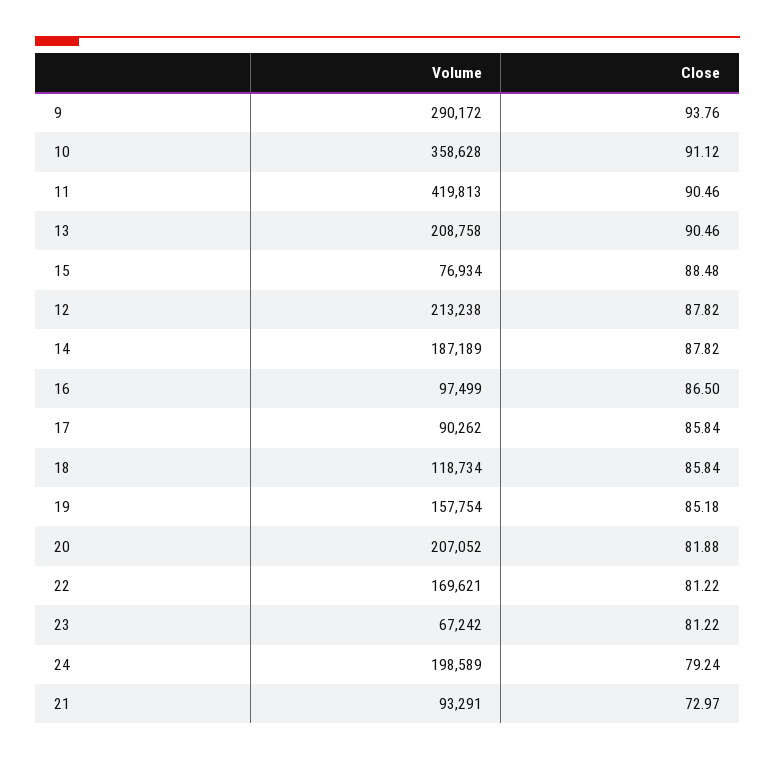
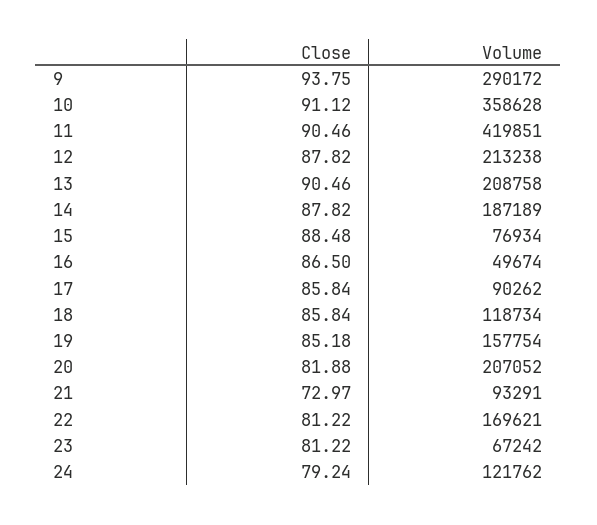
  {
    "Volume": {
      "9": 290172,
      "10": 358628,
-     "11": 419813,
+     "11": 419851,
      "13": 208758,
      "15": 76934,
      "12": 213238,
      "14": 187189,
-     "16": 97499,
+     "16": 49674,
      "17": 90262,
      "18": 118734,
      "19": 157754,
      "20": 207052,
      "22": 169621,
      "23": 67242,
-     "24": 198589,
+     "24": 121762,
      "21": 93291
    },
    "Close": {
-     "9": 93.76,
+     "9": 93.75,
      "10": 91.12,
      "11": 90.46,
      "13": 90.46,
      "15": 88.48,
      "12": 87.82,
      "14": 87.82,
      "16": 86.5,
      "17": 85.84,
      "18": 85.84,
      "19": 85.18,
      "20": 81.88,
      "22": 81.22,
      "23": 81.22,
      "24": 79.24,
      "21": 72.97
    }
  }

